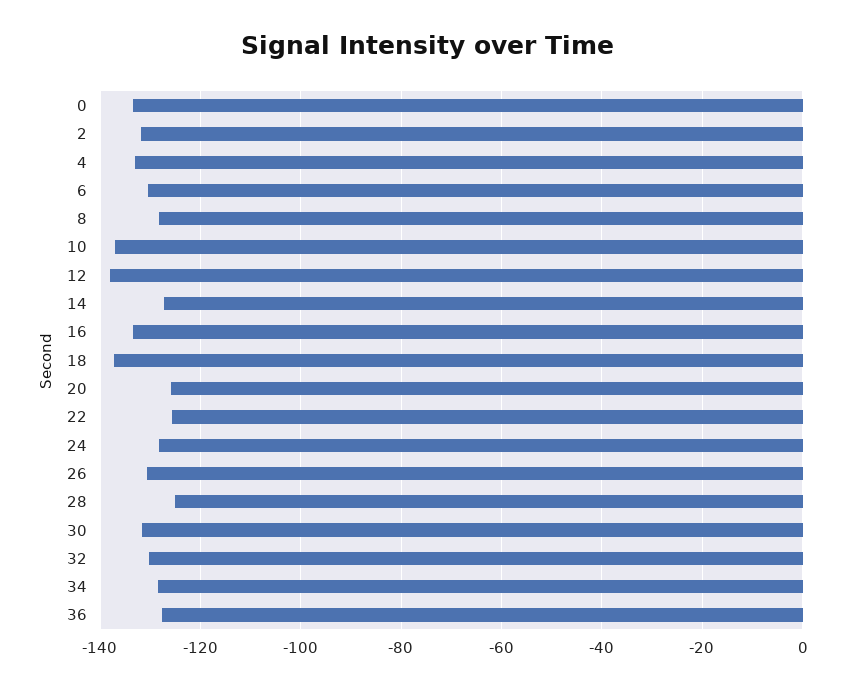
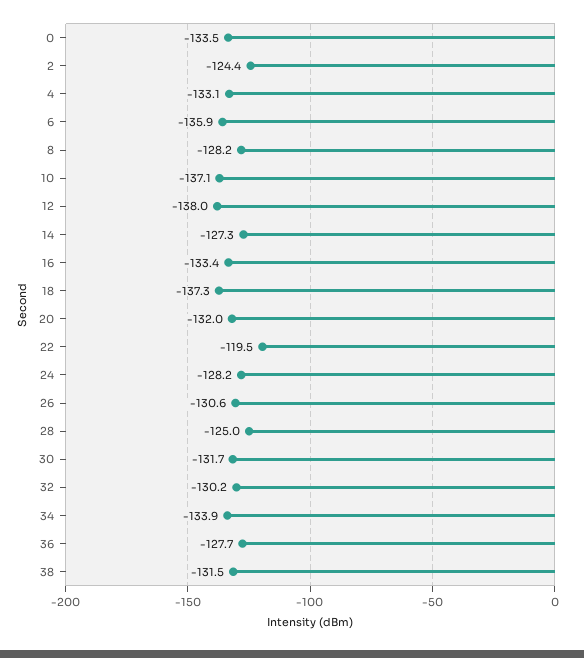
  {
    "0": -133.5,
-   "2": -132,
+   "2": -124.4,
    "4": -133.1,
-   "6": -130,
+   "6": -135.9,
    "8": -128.2,
    "10": -137.1,
    "12": -138,
    "14": -127.3,
    "16": -133.4,
    "18": -137.3,
-   "20": -126,
+   "20": -132,
-   "22": -126,
+   "22": -119.5,
    "24": -128.2,
    "26": -130.6,
    "28": -125,
    "30": -131.7,
    "32": -130.2,
-   "34": -128,
+   "34": -133.9,
-   "36": -127.7
+   "36": -127.7,
+   "38": -131.5
  }

